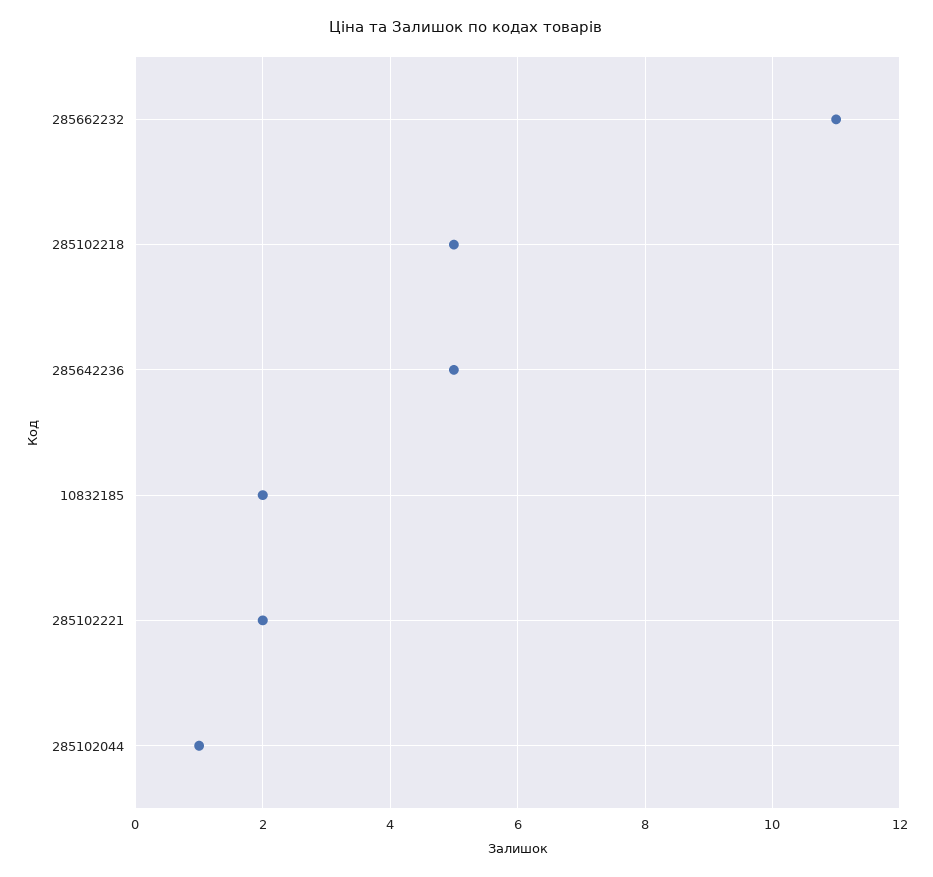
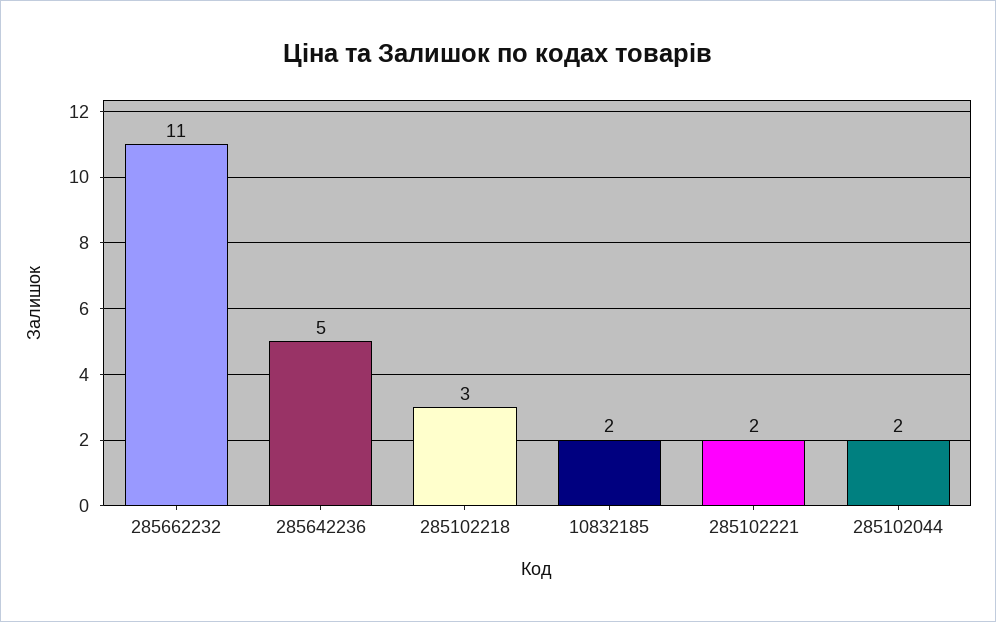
  {
    "285662232": 11,
-   "285102218": 5,
+   "285102218": 3,
    "285642236": 5,
    "10832185": 2,
    "285102221": 2,
-   "285102044": 1
+   "285102044": 2
  }

